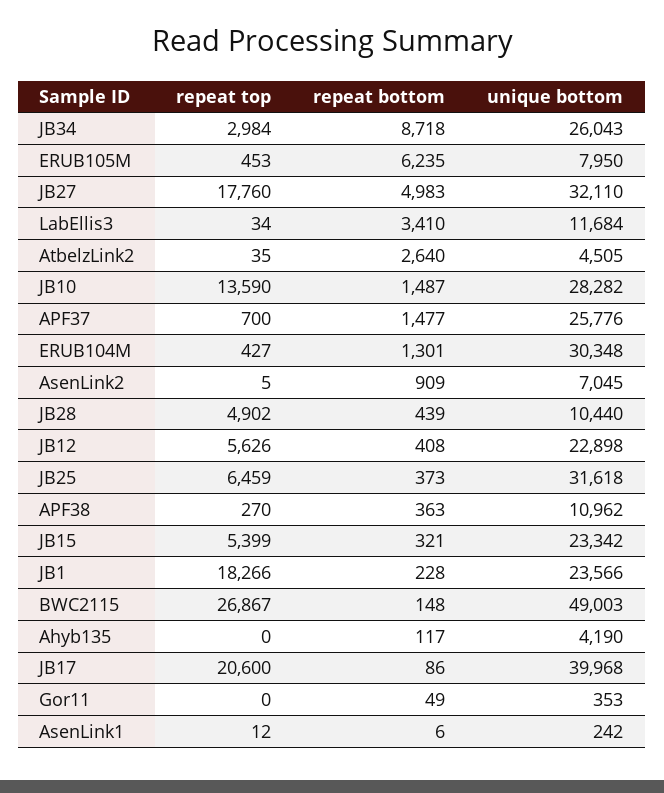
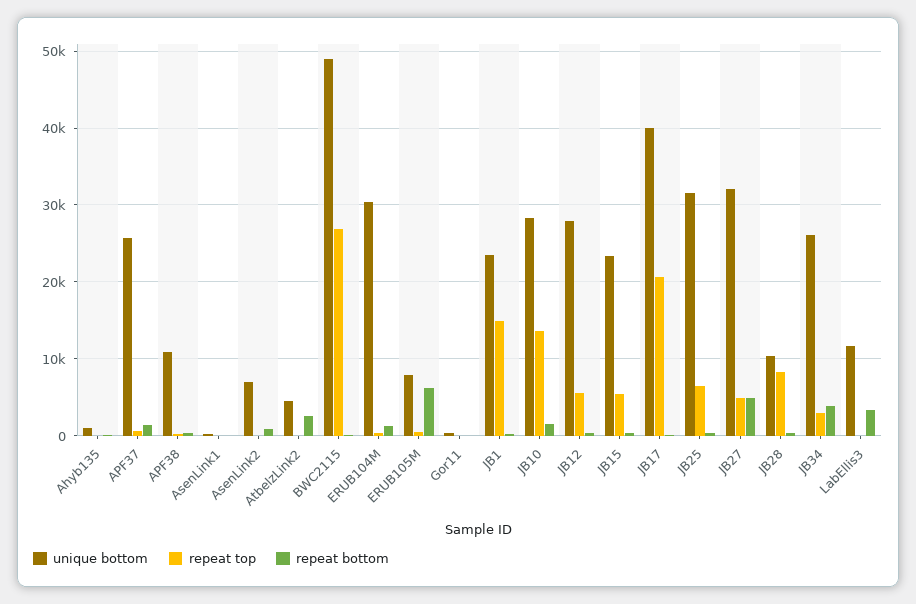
  {
    "repeat top": {
      "JB34": 2984,
      "ERUB105M": 453,
-     "JB27": 17760,
+     "JB27": 5000,
      "LabEllis3": 34,
      "AtbelzLink2": 35,
      "JB10": 13590,
      "APF37": 700,
      "ERUB104M": 427,
      "AsenLink2": 5,
-     "JB28": 4902,
+     "JB28": 8000,
      "JB12": 5626,
      "JB25": 6459,
      "APF38": 270,
      "JB15": 5399,
-     "JB1": 18266,
+     "JB1": 15000,
      "BWC2115": 26867,
      "Ahyb135": 0,
      "JB17": 20600,
      "Gor11": 0,
      "AsenLink1": 12
    },
    "repeat bottom": {
-     "JB34": 8718,
+     "JB34": 4000,
      "ERUB105M": 6235,
      "JB27": 4983,
      "LabEllis3": 3410,
      "AtbelzLink2": 2640,
      "JB10": 1487,
      "APF37": 1477,
      "ERUB104M": 1301,
      "AsenLink2": 909,
      "JB28": 439,
      "JB12": 408,
      "JB25": 373,
      "APF38": 363,
      "JB15": 321,
      "JB1": 228,
      "BWC2115": 148,
      "Ahyb135": 117,
      "JB17": 86,
      "Gor11": 49,
      "AsenLink1": 6
    },
    "unique bottom": {
      "JB34": 26043,
      "ERUB105M": 7950,
      "JB27": 32110,
      "LabEllis3": 11684,
      "AtbelzLink2": 4505,
      "JB10": 28282,
      "APF37": 25776,
      "ERUB104M": 30348,
      "AsenLink2": 7045,
      "JB28": 10440,
-     "JB12": 22898,
+     "JB12": 28000,
      "JB25": 31618,
      "APF38": 10962,
      "JB15": 23342,
      "JB1": 23566,
      "BWC2115": 49003,
-     "Ahyb135": 4190,
+     "Ahyb135": 1000,
      "JB17": 39968,
      "Gor11": 353,
      "AsenLink1": 242
    }
  }

